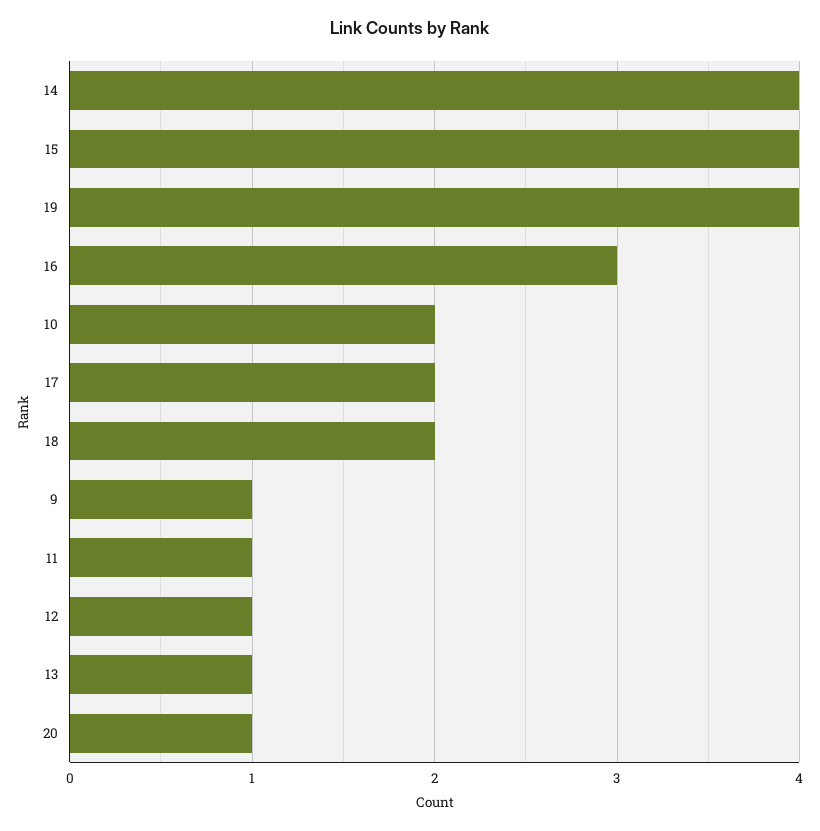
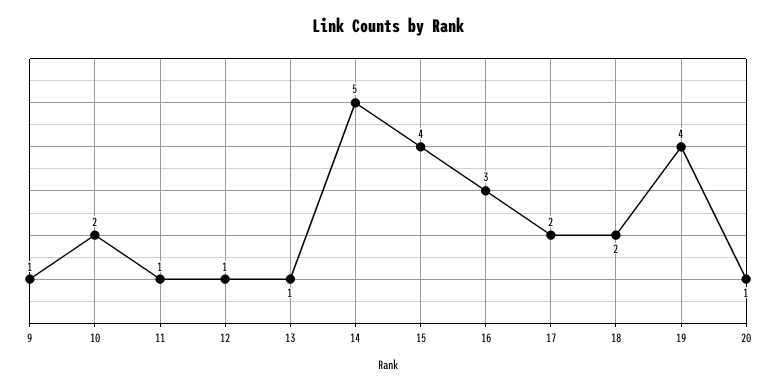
  {
-   "14": 4,
+   "14": 5,
    "15": 4,
    "19": 4,
    "16": 3,
    "10": 2,
    "17": 2,
    "18": 2,
    "9": 1,
    "11": 1,
    "12": 1,
    "13": 1,
    "20": 1
  }

